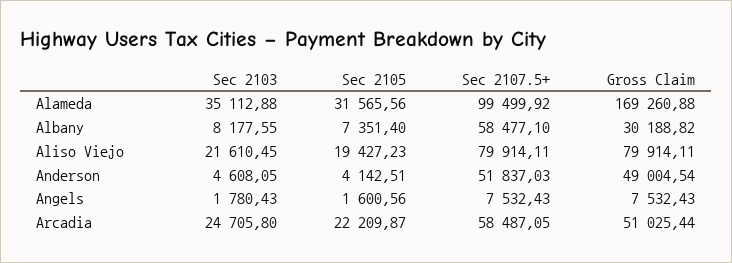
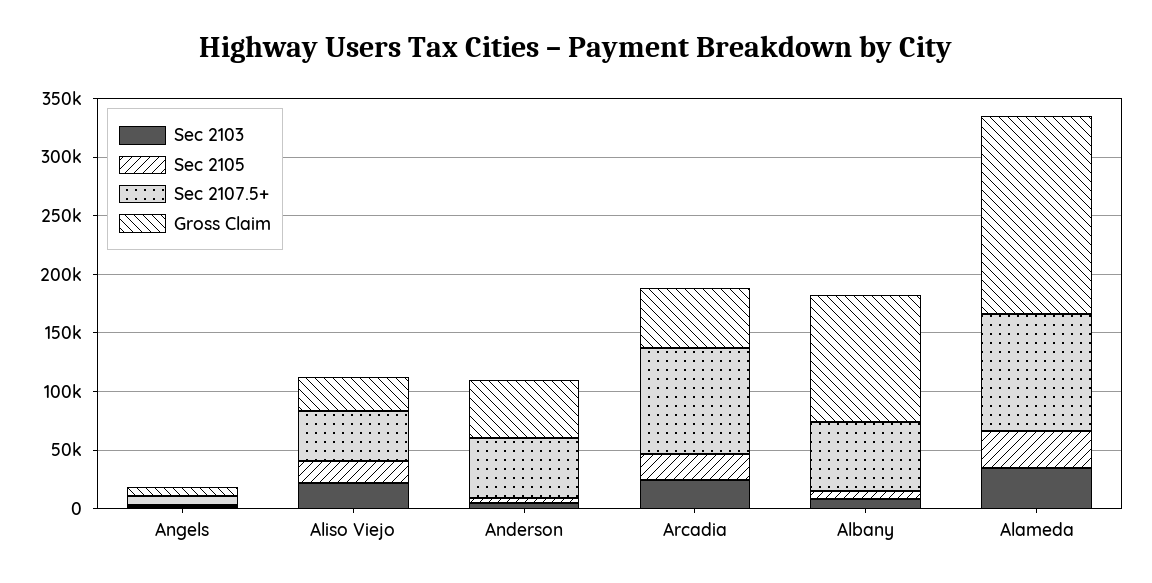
  {
    "Sec 2103": {
      "Alameda": 35112.88,
      "Albany": 8177.55,
      "Aliso Viejo": 21610.45,
      "Anderson": 4608.05,
      "Angels": 1780.43,
      "Arcadia": 24705.8
    },
    "Sec 2105": {
      "Alameda": 31565.56,
      "Albany": 7351.4,
      "Aliso Viejo": 19427.23,
      "Anderson": 4142.51,
      "Angels": 1600.56,
      "Arcadia": 22209.87
    },
    "Sec 2107.5+": {
      "Alameda": 99499.92,
      "Albany": 58477.1,
-     "Aliso Viejo": 79914.11,
+     "Aliso Viejo": 40000,
      "Anderson": 51837.03,
      "Angels": 7532.43,
-     "Arcadia": 58487.05
+     "Arcadia": 90000
    },
    "Gross Claim": {
      "Alameda": 169260.88,
-     "Albany": 30188.82,
+     "Albany": 110000,
-     "Aliso Viejo": 79914.11,
+     "Aliso Viejo": 30000,
      "Anderson": 49004.54,
      "Angels": 7532.43,
      "Arcadia": 51025.44
    }
  }

